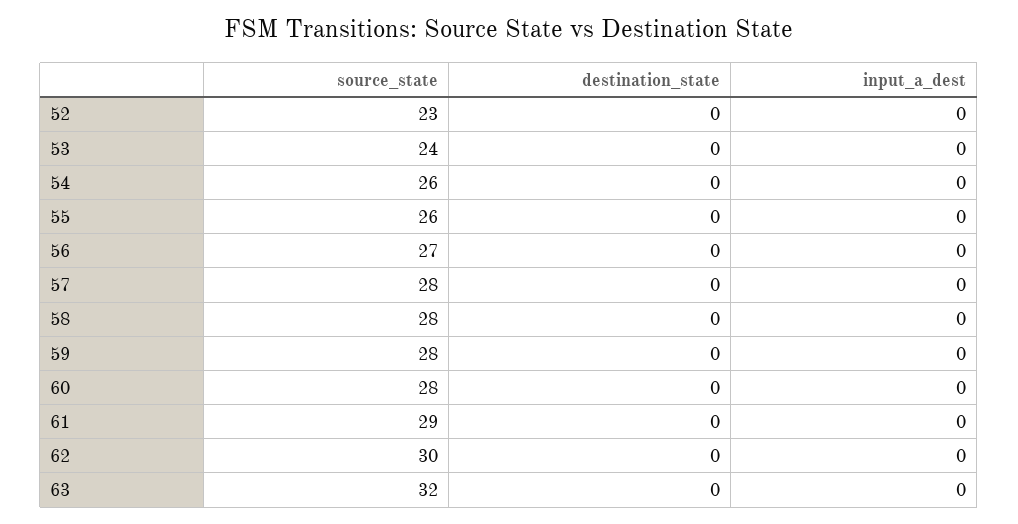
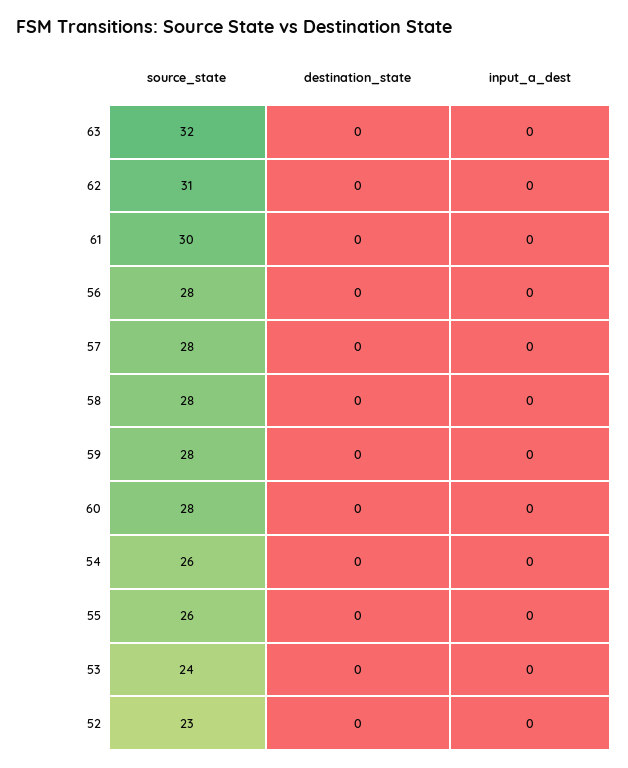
  {
    "source_state": {
      "52": 23,
      "53": 24,
      "54": 26,
      "55": 26,
-     "56": 27,
+     "56": 28,
      "57": 28,
      "58": 28,
      "59": 28,
      "60": 28,
-     "61": 29,
+     "61": 30,
-     "62": 30,
+     "62": 31,
      "63": 32
    },
    "destination_state": {
      "52": 0,
      "53": 0,
      "54": 0,
      "55": 0,
      "56": 0,
      "57": 0,
      "58": 0,
      "59": 0,
      "60": 0,
      "61": 0,
      "62": 0,
      "63": 0
    },
    "input_a_dest": {
      "52": 0,
      "53": 0,
      "54": 0,
      "55": 0,
      "56": 0,
      "57": 0,
      "58": 0,
      "59": 0,
      "60": 0,
      "61": 0,
      "62": 0,
      "63": 0
    }
  }

